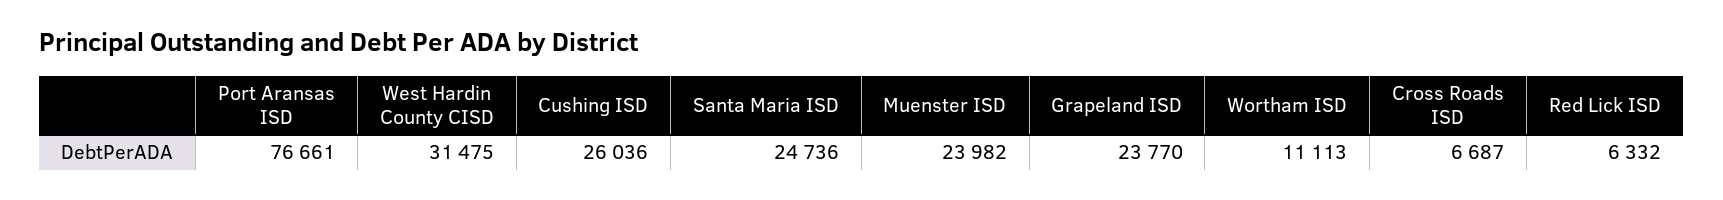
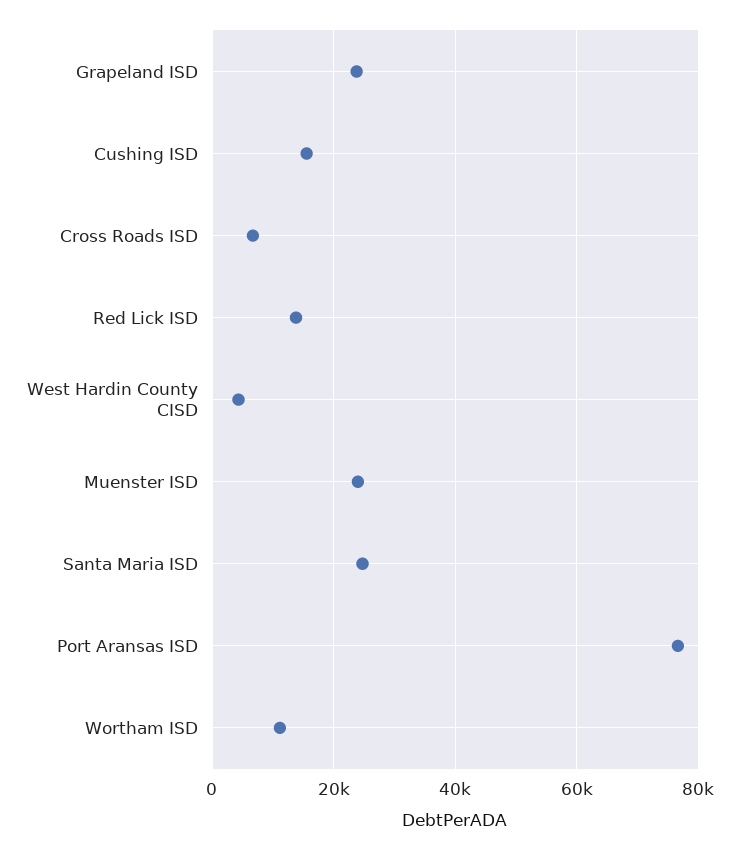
  {
    "Port Aransas ISD": 76661,
-   "West Hardin County CISD": 31475,
+   "West Hardin County CISD": 4000,
-   "Cushing ISD": 26036,
+   "Cushing ISD": 16000,
    "Santa Maria ISD": 24736,
    "Muenster ISD": 23982,
    "Grapeland ISD": 23770,
    "Wortham ISD": 11113,
    "Cross Roads ISD": 6687,
-   "Red Lick ISD": 6332
+   "Red Lick ISD": 14000
  }

